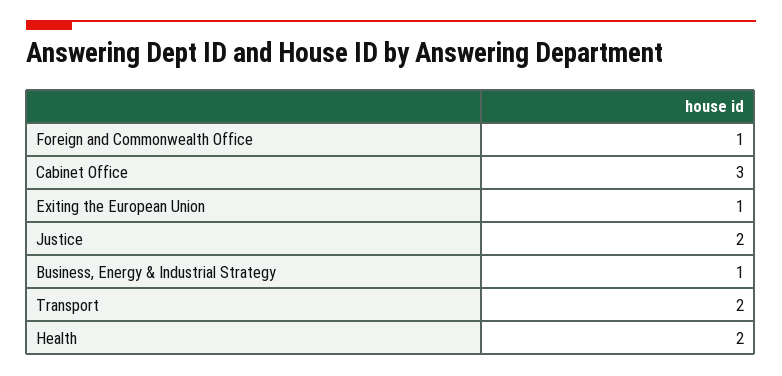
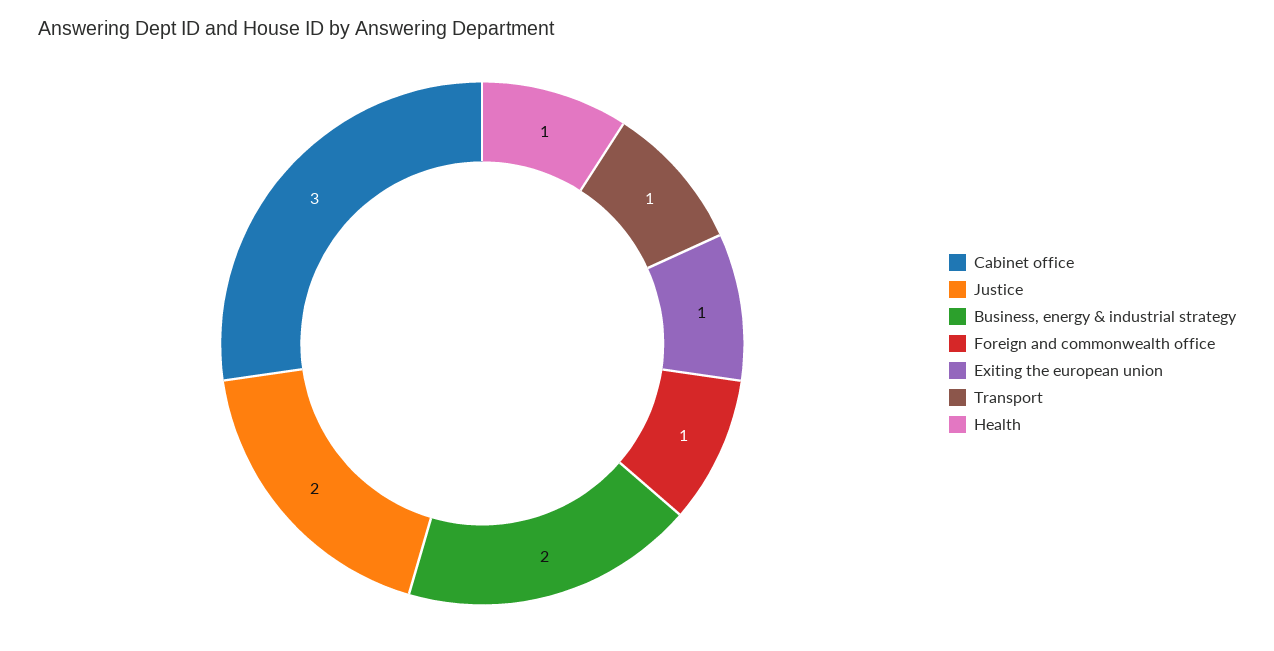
  {
    "Foreign and Commonwealth Office": 1,
    "Cabinet Office": 3,
    "Exiting the European Union": 1,
    "Justice": 2,
-   "Business, Energy & Industrial Strategy": 1,
+   "Business, Energy & Industrial Strategy": 2,
-   "Transport": 2,
+   "Transport": 1,
-   "Health": 2
+   "Health": 1
  }

